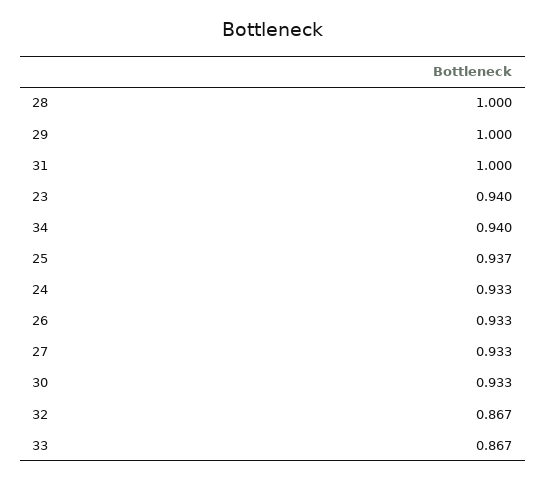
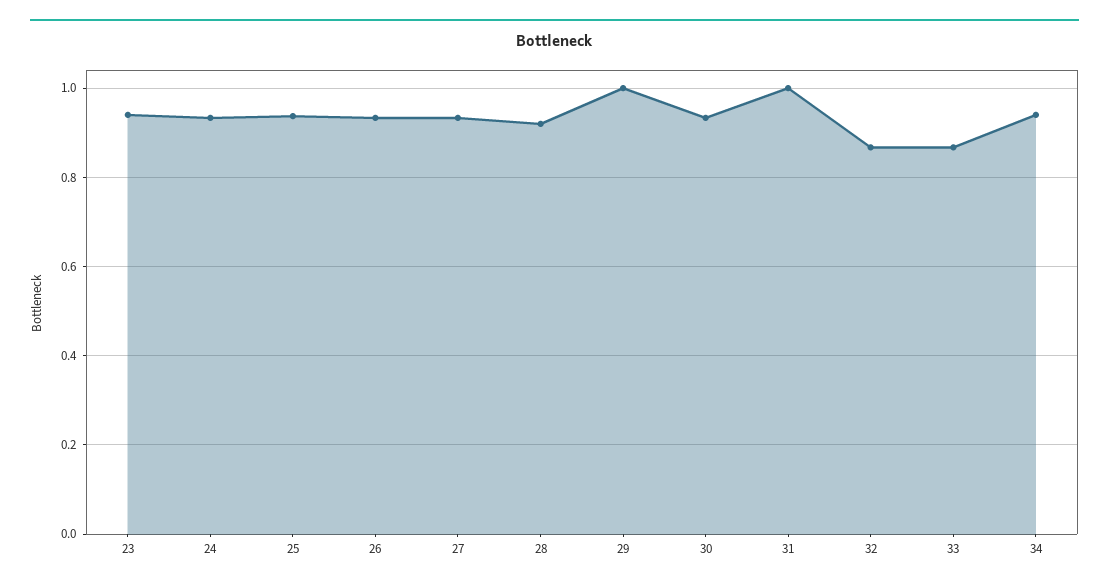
  {
-   "28": 1,
+   "28": 0.92,
    "29": 1,
    "31": 1,
    "23": 0.94,
    "34": 0.94,
    "25": 0.937,
    "24": 0.933,
    "26": 0.933,
    "27": 0.933,
    "30": 0.933,
    "32": 0.867,
    "33": 0.867
  }

